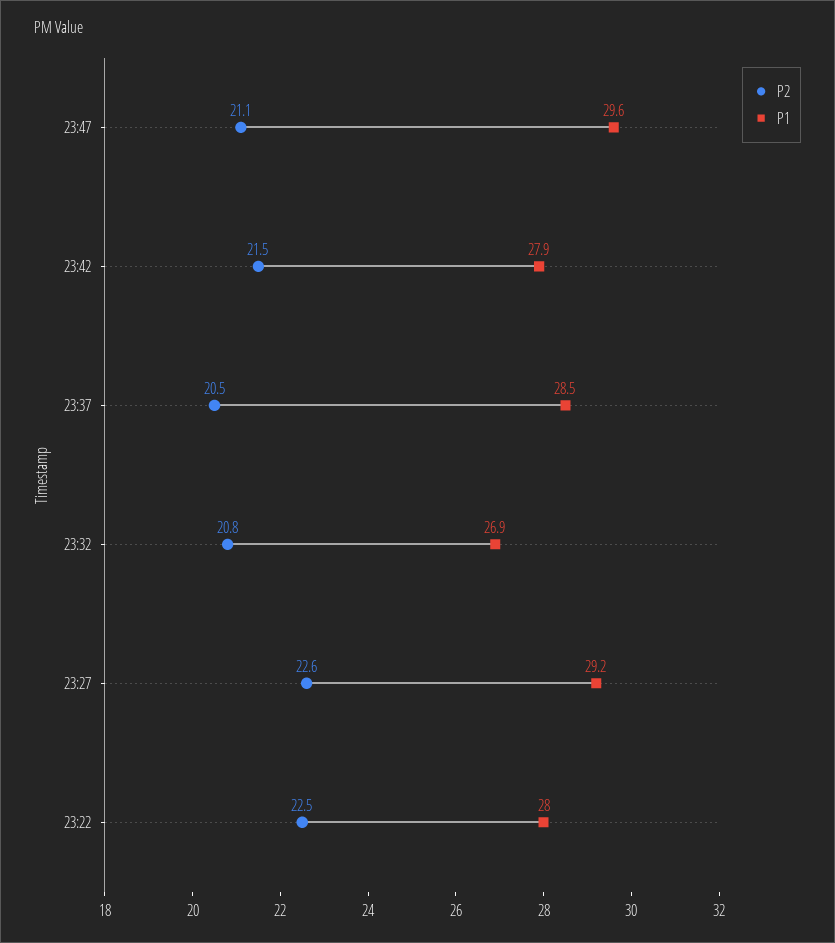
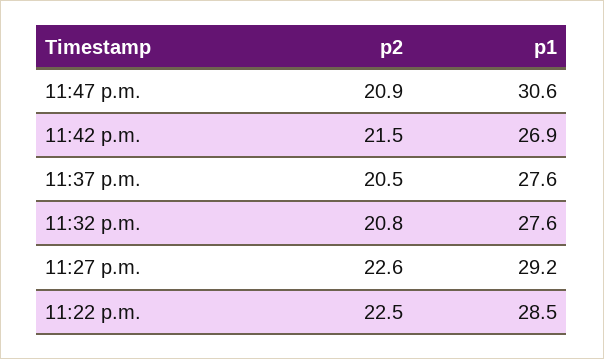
  {
    "P2": {
-     "23:47": 21.1,
+     "23:47": 20.9,
      "23:42": 21.5,
      "23:37": 20.5,
      "23:32": 20.8,
      "23:27": 22.6,
      "23:22": 22.5
    },
    "P1": {
-     "23:47": 29.6,
+     "23:47": 30.6,
-     "23:42": 27.9,
+     "23:42": 26.9,
-     "23:37": 28.5,
+     "23:37": 27.6,
-     "23:32": 26.9,
+     "23:32": 27.6,
      "23:27": 29.2,
-     "23:22": 28
+     "23:22": 28.5
    }
  }

